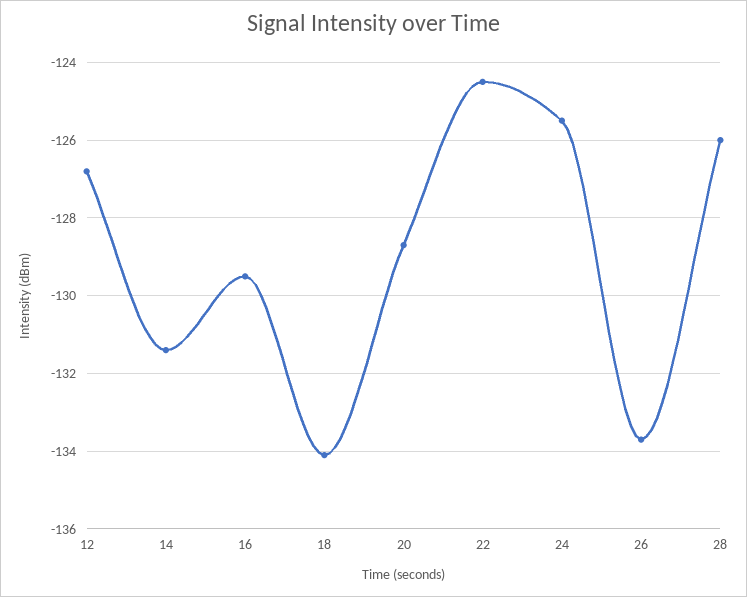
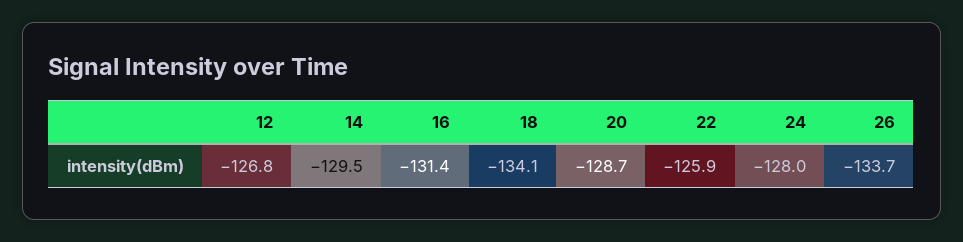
  {
    "12": -126.8,
-   "14": -131.5,
+   "14": -129.5,
-   "16": -129.5,
+   "16": -131.4,
    "18": -134.1,
    "20": -128.7,
-   "22": -124.5,
+   "22": -125.9,
-   "24": -125.5,
+   "24": -128,
-   "26": -133.7,
+   "26": -133.7
-   "28": -126
  }

